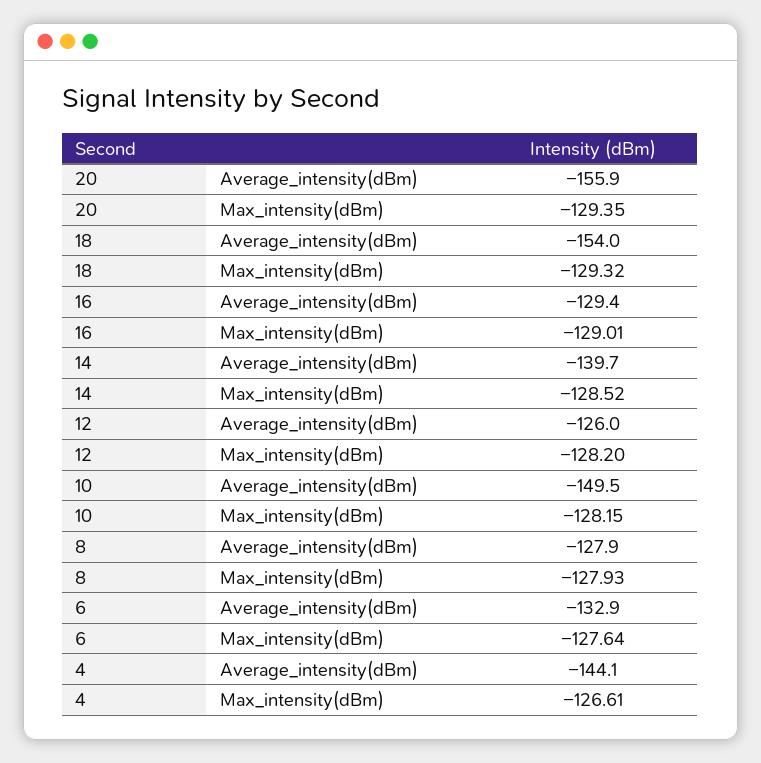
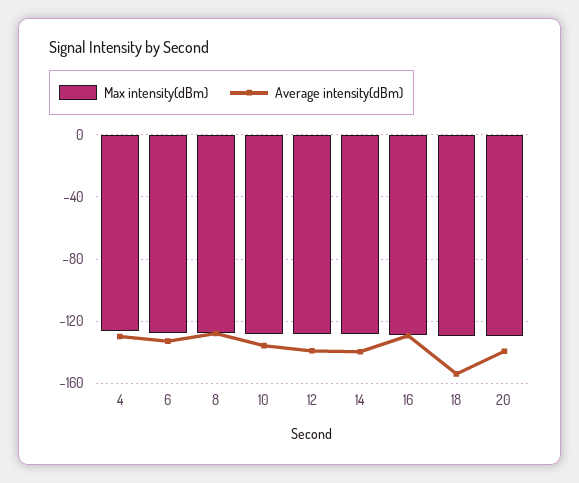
  {
    "Average_intensity(dBm)": {
-     "20": -155.9,
+     "20": -140,
      "18": -154,
      "16": -129.4,
      "14": -139.7,
-     "12": -126,
+     "12": -140,
-     "10": -149.5,
+     "10": -135,
      "8": -127.9,
      "6": -132.9,
-     "4": -144.1
+     "4": -130
    },
    "Max_intensity(dBm)": {
      "20": -129.35,
      "18": -129.32,
      "16": -129.01,
      "14": -128.52,
      "12": -128.2,
      "10": -128.15,
      "8": -127.93,
      "6": -127.64,
      "4": -126.61
    }
  }

